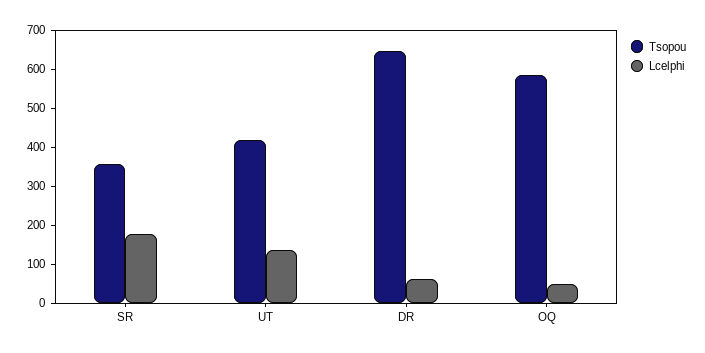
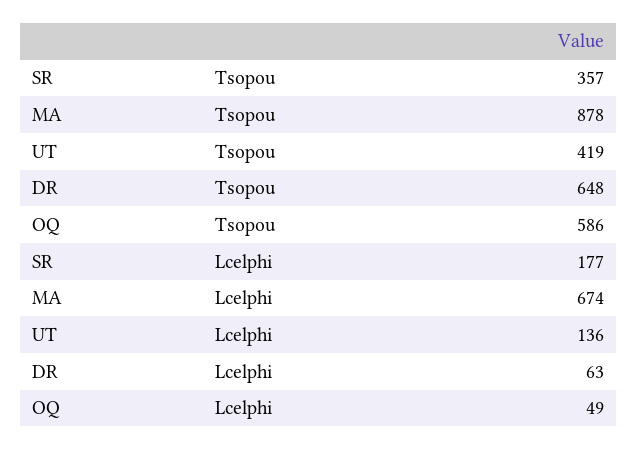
  {
    "Tsopou": {
      "SR": 357,
      "UT": 419,
      "DR": 648,
-     "OQ": 586
+     "OQ": 586,
+     "MA": 878
    },
    "Lcelphi": {
      "SR": 177,
      "UT": 136,
      "DR": 63,
-     "OQ": 49
+     "OQ": 49,
+     "MA": 674
    }
  }

